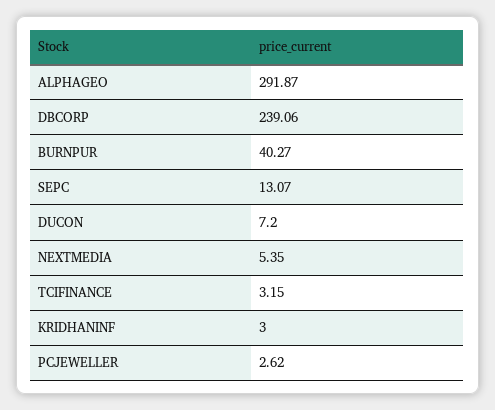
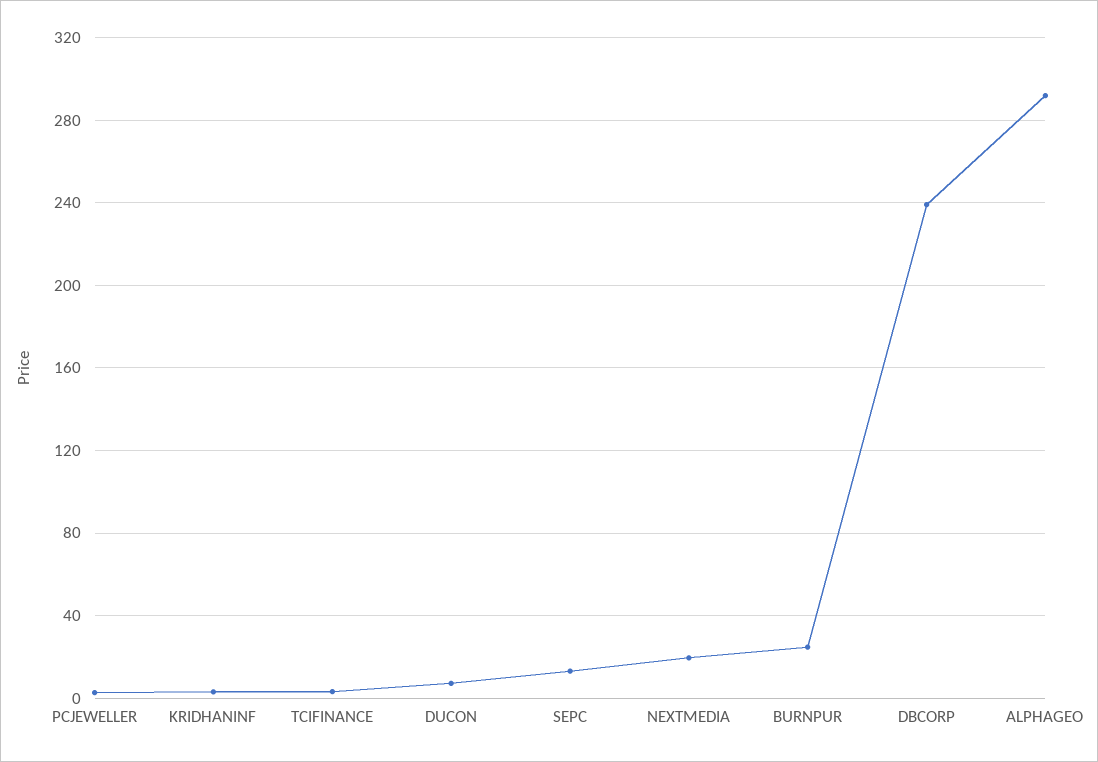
  {
    "ALPHAGEO": 291.87,
    "DBCORP": 239.06,
-   "BURNPUR": 40.27,
+   "BURNPUR": 25,
    "SEPC": 13.07,
    "DUCON": 7.2,
-   "NEXTMEDIA": 5.35,
+   "NEXTMEDIA": 20,
    "TCIFINANCE": 3.15,
    "KRIDHANINF": 3,
    "PCJEWELLER": 2.62
  }

